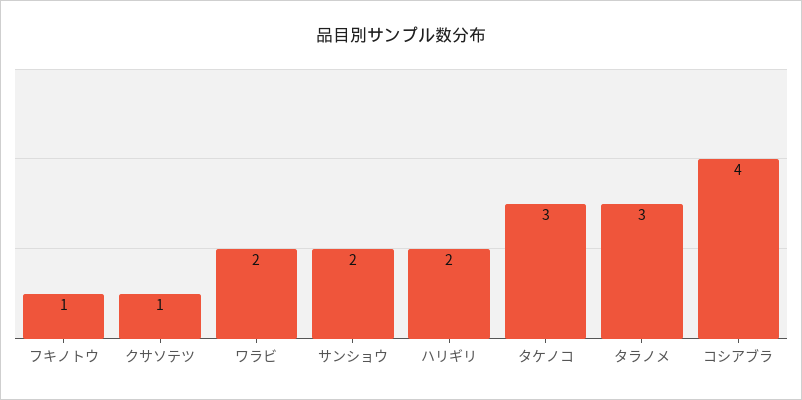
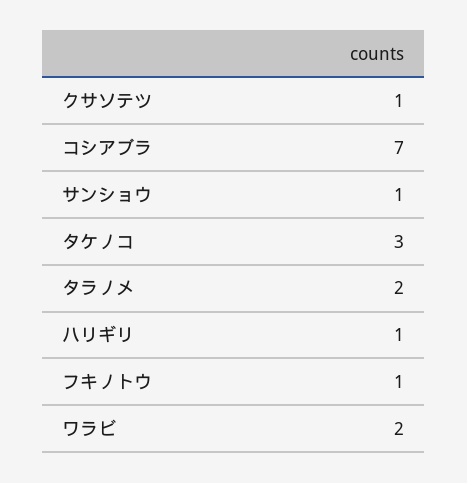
  {
    "フキノトウ": 1,
    "クサソテツ": 1,
    "ワラビ": 2,
-   "サンショウ": 2,
+   "サンショウ": 1,
-   "ハリギリ": 2,
+   "ハリギリ": 1,
    "タケノコ": 3,
-   "タラノメ": 3,
+   "タラノメ": 2,
-   "コシアブラ": 4
+   "コシアブラ": 7
  }

